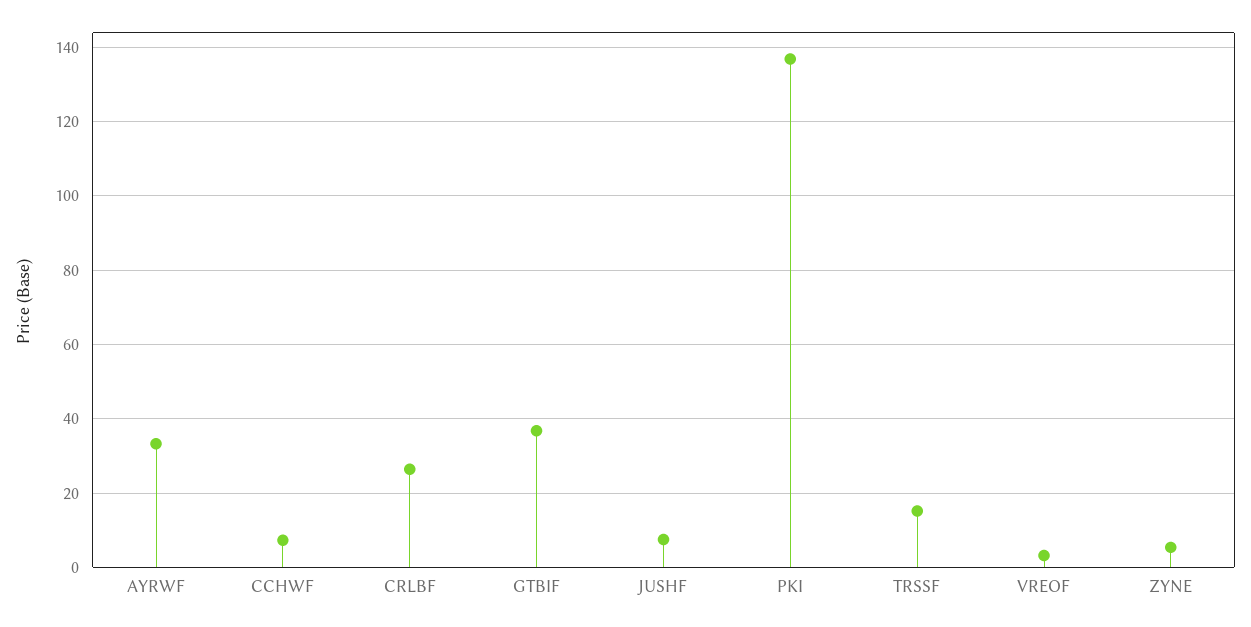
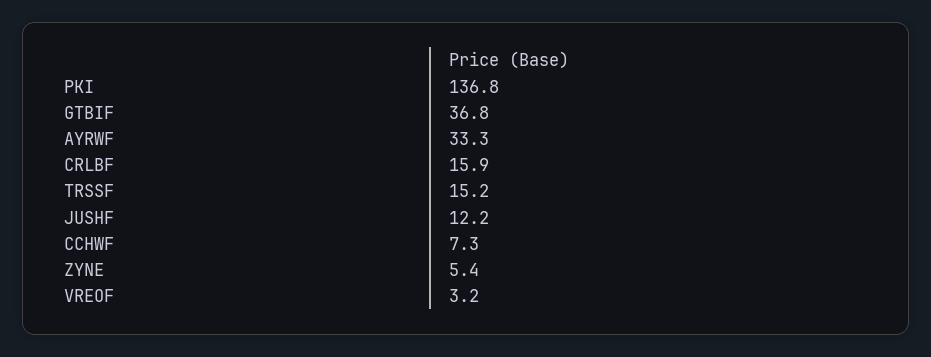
  {
    "AYRWF": 33.3,
    "CCHWF": 7.3,
-   "CRLBF": 26,
+   "CRLBF": 15.9,
    "GTBIF": 36.8,
-   "JUSHF": 8,
+   "JUSHF": 12.2,
    "PKI": 136.8,
    "TRSSF": 15.2,
    "VREOF": 3.2,
    "ZYNE": 5.4
  }

